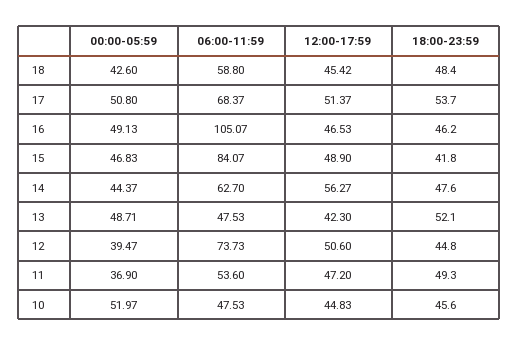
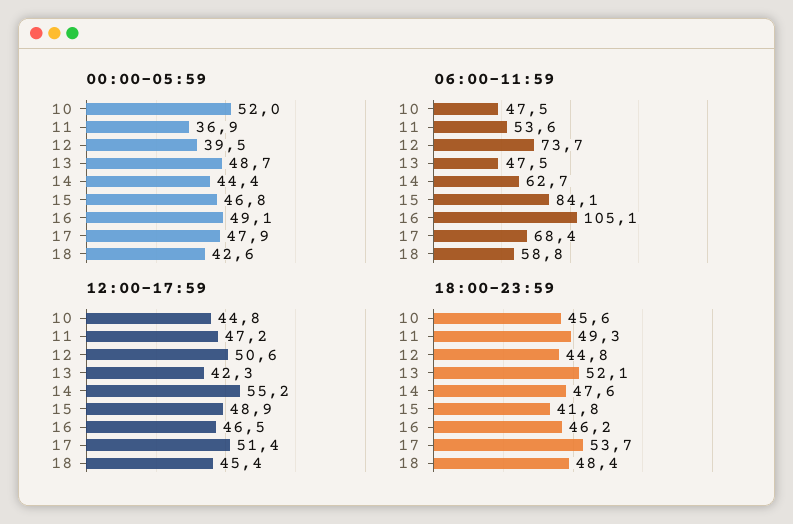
  {
    "00:00-05:59": {
      "18": 42.6,
-     "17": 50.8,
+     "17": 47.9,
      "16": 49.13,
      "15": 46.83,
      "14": 44.37,
      "13": 48.71,
      "12": 39.47,
      "11": 36.9,
      "10": 51.97
    },
    "06:00-11:59": {
      "18": 58.8,
      "17": 68.37,
      "16": 105.07,
      "15": 84.07,
      "14": 62.7,
      "13": 47.53,
      "12": 73.73,
      "11": 53.6,
      "10": 47.53
    },
    "12:00-17:59": {
      "18": 45.42,
      "17": 51.37,
      "16": 46.53,
      "15": 48.9,
-     "14": 56.27,
+     "14": 55.2,
      "13": 42.3,
      "12": 50.6,
      "11": 47.2,
      "10": 44.83
    },
    "18:00-23:59": {
      "18": 48.4,
      "17": 53.7,
      "16": 46.2,
      "15": 41.8,
      "14": 47.6,
      "13": 52.1,
      "12": 44.8,
      "11": 49.3,
      "10": 45.6
    }
  }

